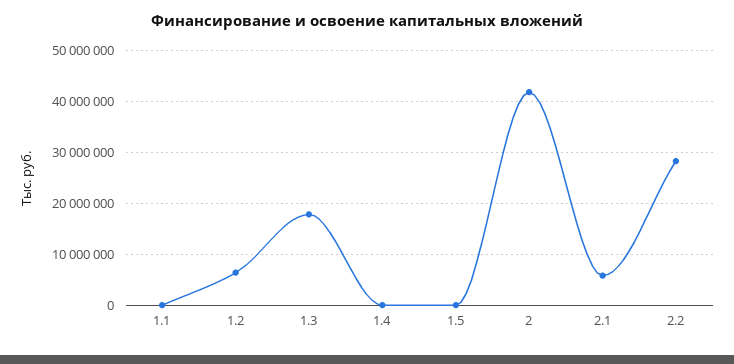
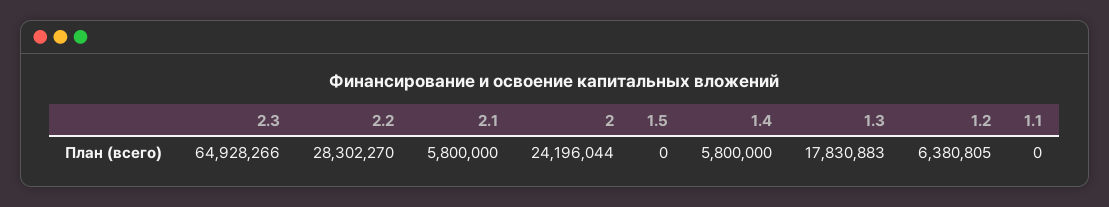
  {
    "1.1": 0,
    "1.2": 6380805,
    "1.3": 17830883,
-   "1.4": 0,
+   "1.4": 5800000,
    "1.5": 0,
-   "2": 42000000,
+   "2": 24196044,
    "2.1": 5800000,
-   "2.2": 28302270
+   "2.2": 28302270,
+   "2.3": 64928266
  }

